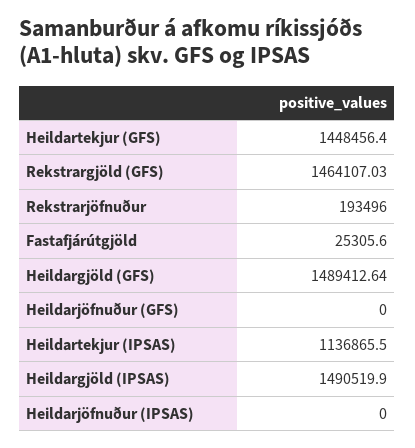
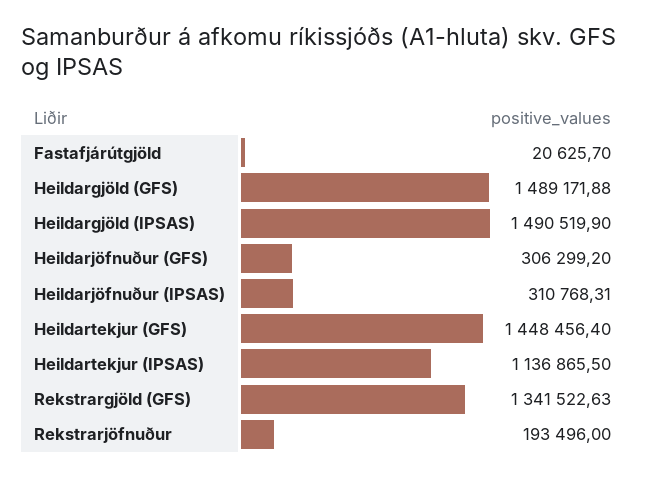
  {
    "Heildartekjur (GFS)": 1448456.4,
-   "Rekstrargjöld (GFS)": 1464107.03,
+   "Rekstrargjöld (GFS)": 1341522.63,
    "Rekstrarjöfnuður": 193496,
-   "Fastafjárútgjöld": 25305.6,
+   "Fastafjárútgjöld": 20625.7,
-   "Heildargjöld (GFS)": 1489412.64,
+   "Heildargjöld (GFS)": 1489171.88,
-   "Heildarjöfnuður (GFS)": 0,
+   "Heildarjöfnuður (GFS)": 306299.2,
    "Heildartekjur (IPSAS)": 1136865.5,
    "Heildargjöld (IPSAS)": 1490519.9,
-   "Heildarjöfnuður (IPSAS)": 0
+   "Heildarjöfnuður (IPSAS)": 310768.31
  }

